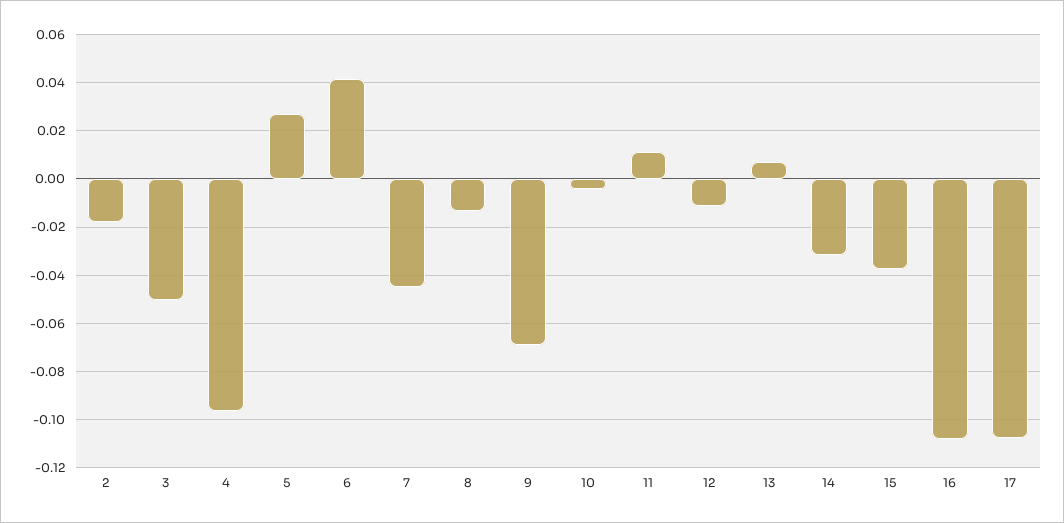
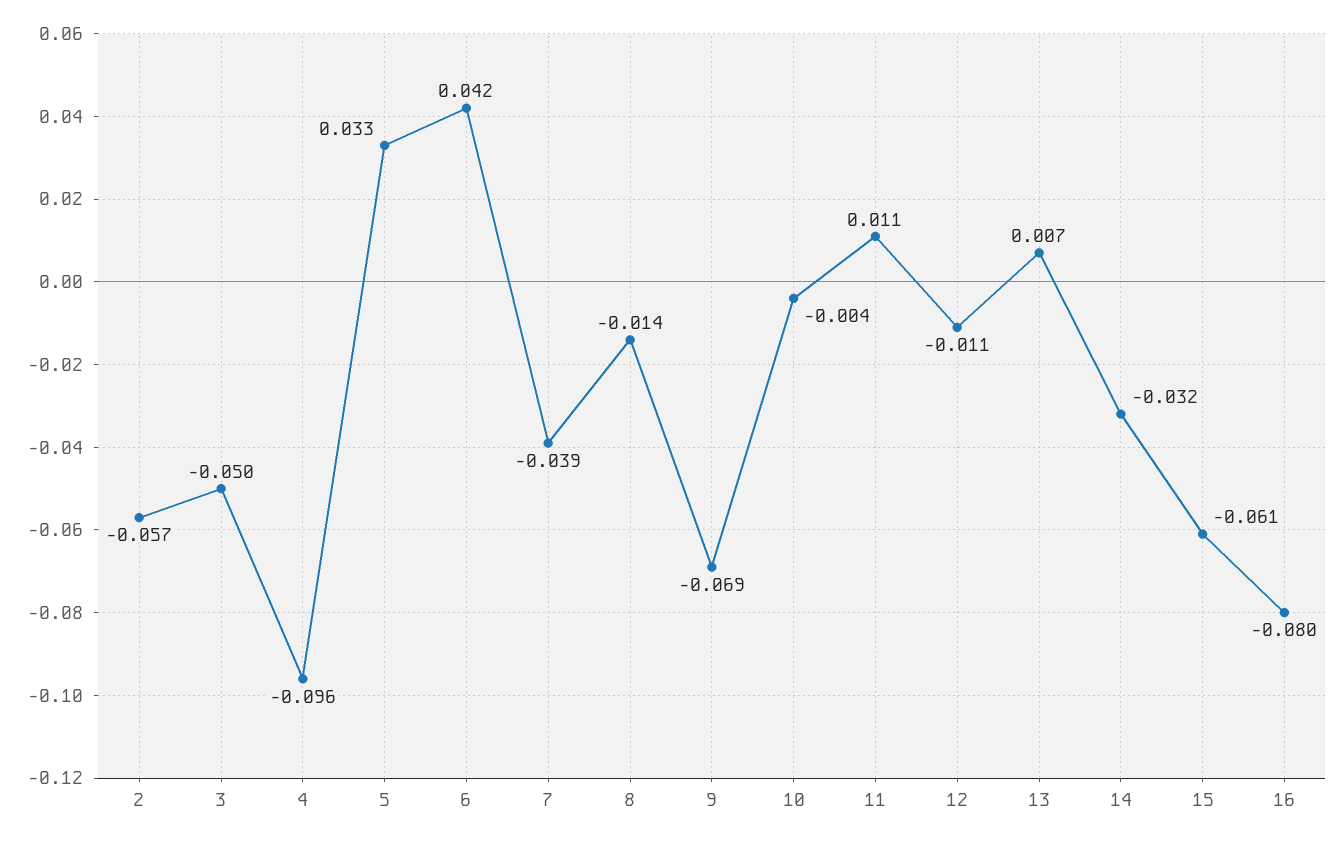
  {
-   "2": -0.0175,
+   "2": -0.057,
    "3": -0.05,
    "4": -0.096,
-   "5": 0.0275,
+   "5": 0.033,
    "6": 0.042,
-   "7": -0.045,
+   "7": -0.039,
    "8": -0.014,
    "9": -0.069,
    "10": -0.004,
    "11": 0.011,
    "12": -0.011,
    "13": 0.007,
    "14": -0.032,
-   "15": -0.0375,
+   "15": -0.061,
-   "16": -0.1075,
+   "16": -0.08
-   "17": -0.1075
  }

